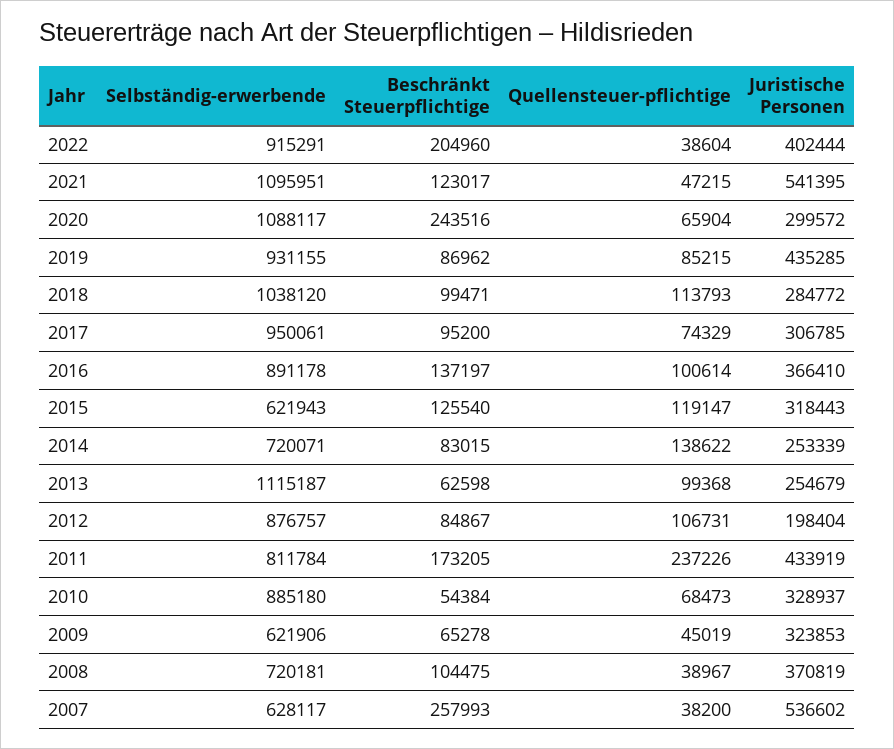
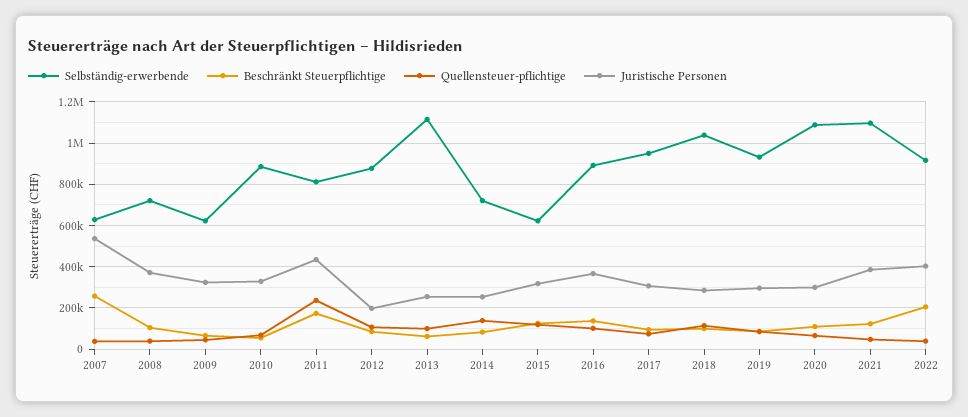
  {
    "Selbständig-erwerbende": {
      "2022": 915291,
      "2021": 1095951,
      "2020": 1088117,
      "2019": 931155,
      "2018": 1038120,
      "2017": 950061,
      "2016": 891178,
      "2015": 621943,
      "2014": 720071,
      "2013": 1115187,
      "2012": 876757,
      "2011": 811784,
      "2010": 885180,
      "2009": 621906,
      "2008": 720181,
      "2007": 628117
    },
    "Beschränkt Steuerpflichtige": {
      "2022": 204960,
      "2021": 123017,
-     "2020": 243516,
+     "2020": 100000,
      "2019": 86962,
      "2018": 99471,
      "2017": 95200,
      "2016": 137197,
      "2015": 125540,
      "2014": 83015,
      "2013": 62598,
      "2012": 84867,
      "2011": 173205,
      "2010": 54384,
      "2009": 65278,
      "2008": 104475,
      "2007": 257993
    },
    "Quellensteuer-pflichtige": {
      "2022": 38604,
      "2021": 47215,
      "2020": 65904,
      "2019": 85215,
      "2018": 113793,
      "2017": 74329,
      "2016": 100614,
      "2015": 119147,
      "2014": 138622,
      "2013": 99368,
      "2012": 106731,
      "2011": 237226,
      "2010": 68473,
      "2009": 45019,
      "2008": 38967,
      "2007": 38200
    },
    "Juristische Personen": {
      "2022": 402444,
-     "2021": 541395,
+     "2021": 400000,
      "2020": 299572,
-     "2019": 435285,
+     "2019": 300000,
      "2018": 284772,
      "2017": 306785,
      "2016": 366410,
      "2015": 318443,
      "2014": 253339,
      "2013": 254679,
      "2012": 198404,
      "2011": 433919,
      "2010": 328937,
      "2009": 323853,
      "2008": 370819,
      "2007": 536602
    }
  }

